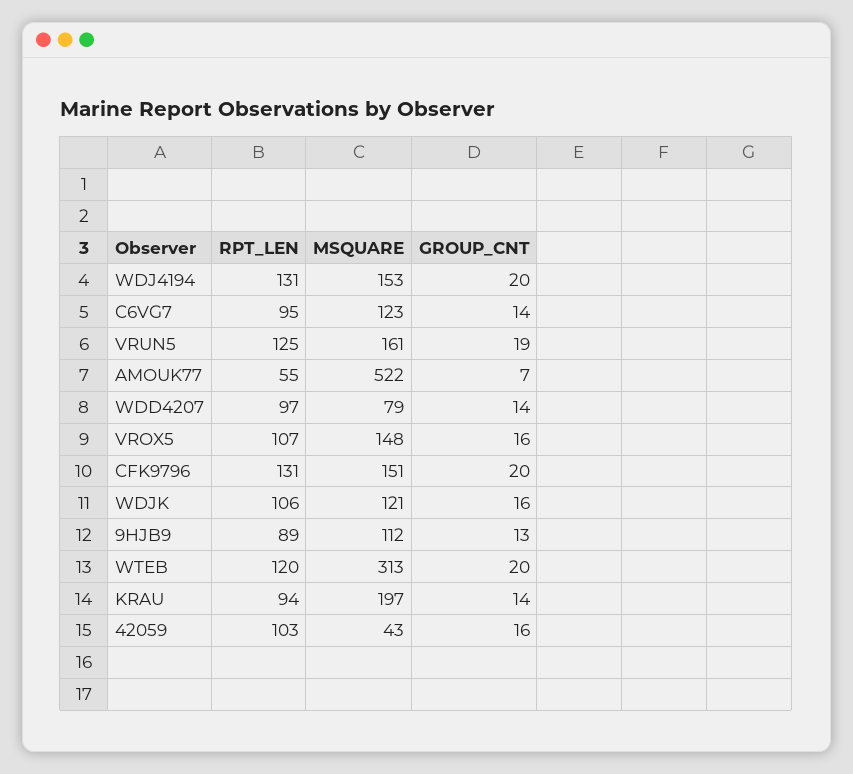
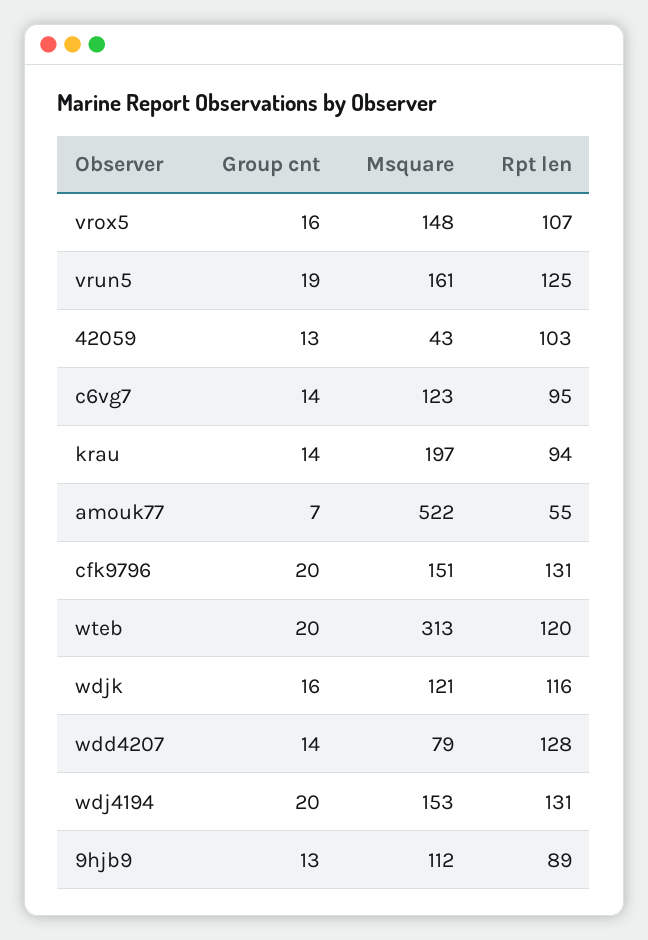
  {
    "RPT_LEN": {
      "WDJ4194": 131,
      "C6VG7": 95,
      "VRUN5": 125,
      "AMOUK77": 55,
-     "WDD4207": 97,
+     "WDD4207": 128,
      "VROX5": 107,
      "CFK9796": 131,
-     "WDJK": 106,
+     "WDJK": 116,
      "9HJB9": 89,
      "WTEB": 120,
      "KRAU": 94,
      "42059": 103
    },
    "MSQUARE": {
      "WDJ4194": 153,
      "C6VG7": 123,
      "VRUN5": 161,
      "AMOUK77": 522,
      "WDD4207": 79,
      "VROX5": 148,
      "CFK9796": 151,
      "WDJK": 121,
      "9HJB9": 112,
      "WTEB": 313,
      "KRAU": 197,
      "42059": 43
    },
    "GROUP_CNT": {
      "WDJ4194": 20,
      "C6VG7": 14,
      "VRUN5": 19,
      "AMOUK77": 7,
      "WDD4207": 14,
      "VROX5": 16,
      "CFK9796": 20,
      "WDJK": 16,
      "9HJB9": 13,
      "WTEB": 20,
      "KRAU": 14,
-     "42059": 16
+     "42059": 13
    }
  }

